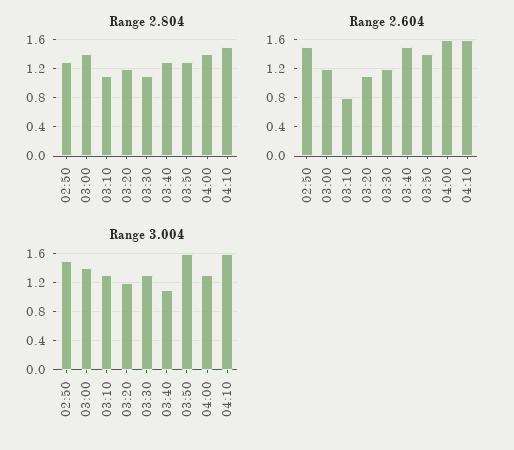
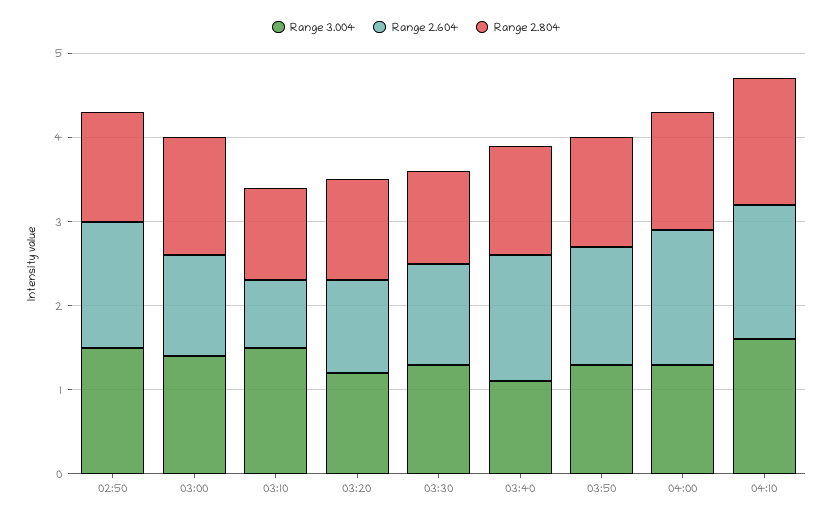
  {
    "Range 2.804": {
      "02:50": 1.3,
      "03:00": 1.4,
      "03:10": 1.1,
      "03:20": 1.2,
      "03:30": 1.1,
      "03:40": 1.3,
      "03:50": 1.3,
      "04:00": 1.4,
      "04:10": 1.5
    },
    "Range 2.604": {
      "02:50": 1.5,
      "03:00": 1.2,
      "03:10": 0.8,
      "03:20": 1.1,
      "03:30": 1.2,
      "03:40": 1.5,
      "03:50": 1.4,
      "04:00": 1.6,
      "04:10": 1.6
    },
    "Range 3.004": {
      "02:50": 1.5,
      "03:00": 1.4,
-     "03:10": 1.3,
+     "03:10": 1.5,
      "03:20": 1.2,
      "03:30": 1.3,
      "03:40": 1.1,
-     "03:50": 1.6,
+     "03:50": 1.3,
      "04:00": 1.3,
      "04:10": 1.6
    }
  }

